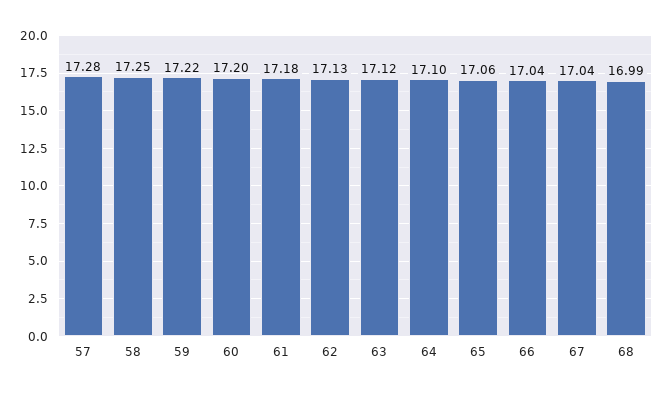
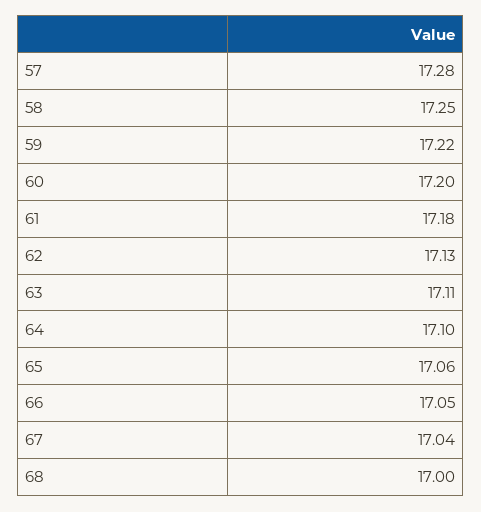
  {
    "57": 17.28,
    "58": 17.25,
    "59": 17.22,
    "60": 17.2,
    "61": 17.18,
    "62": 17.13,
-   "63": 17.12,
+   "63": 17.11,
    "64": 17.1,
    "65": 17.06,
-   "66": 17.04,
+   "66": 17.05,
    "67": 17.04,
-   "68": 16.99
+   "68": 17
  }

